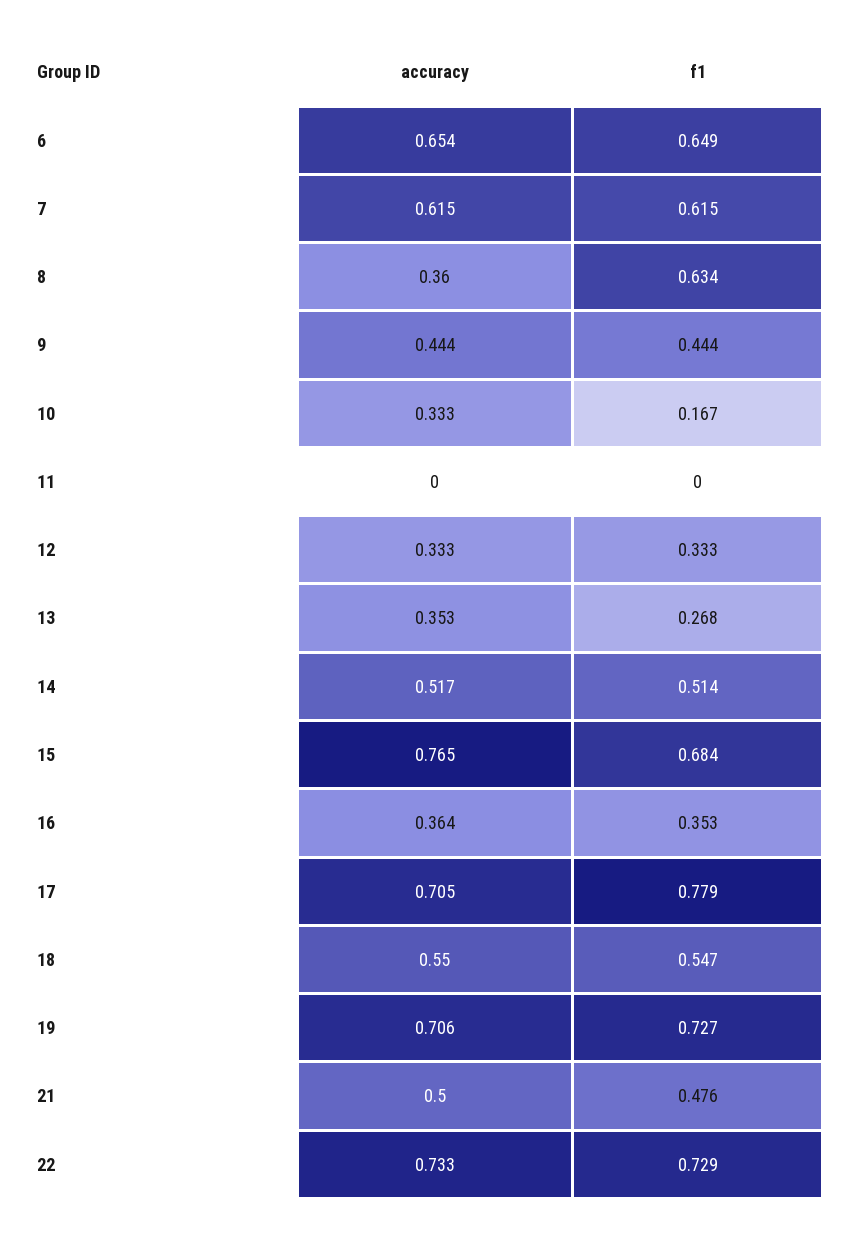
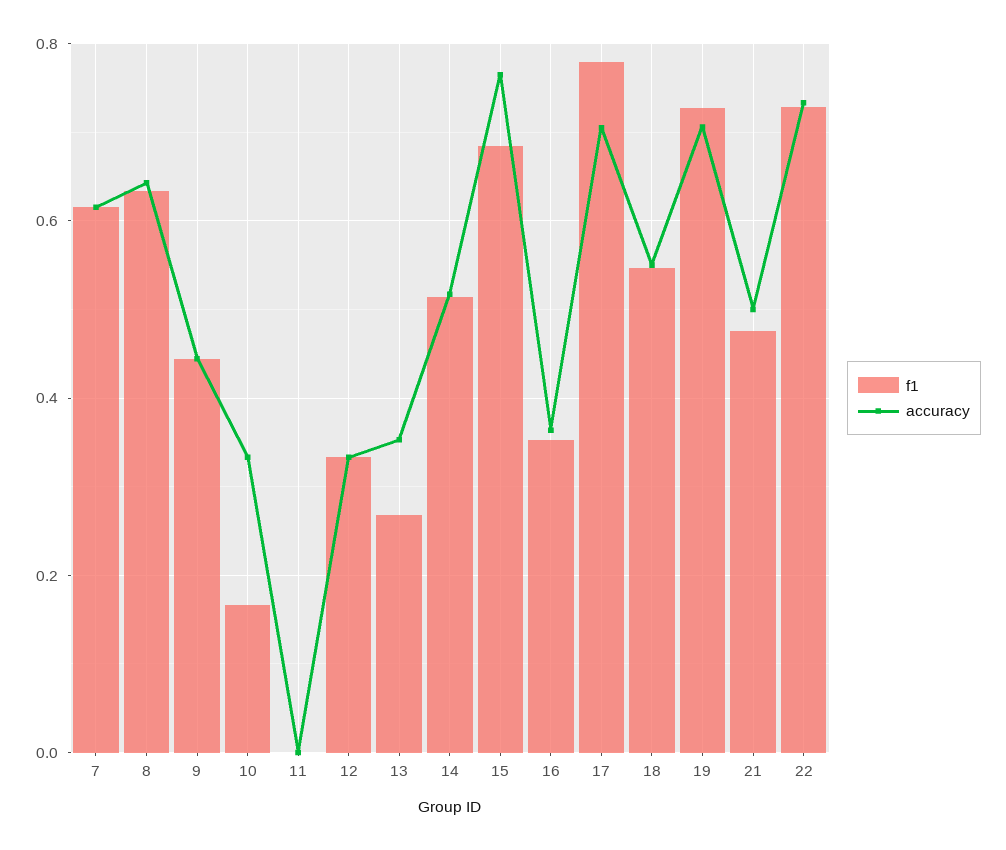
  {
    "accuracy": {
-     "6": 0.654,
      "7": 0.615,
-     "8": 0.36,
+     "8": 0.64,
      "9": 0.444,
      "10": 0.333,
      "11": 0,
      "12": 0.333,
      "13": 0.353,
      "14": 0.517,
      "15": 0.765,
      "16": 0.364,
      "17": 0.705,
      "18": 0.55,
      "19": 0.706,
      "21": 0.5,
      "22": 0.733
    },
    "f1": {
-     "6": 0.649,
      "7": 0.615,
      "8": 0.634,
      "9": 0.444,
      "10": 0.167,
      "11": 0,
      "12": 0.333,
      "13": 0.268,
      "14": 0.514,
      "15": 0.684,
      "16": 0.353,
      "17": 0.779,
      "18": 0.547,
      "19": 0.727,
      "21": 0.476,
      "22": 0.729
    }
  }

